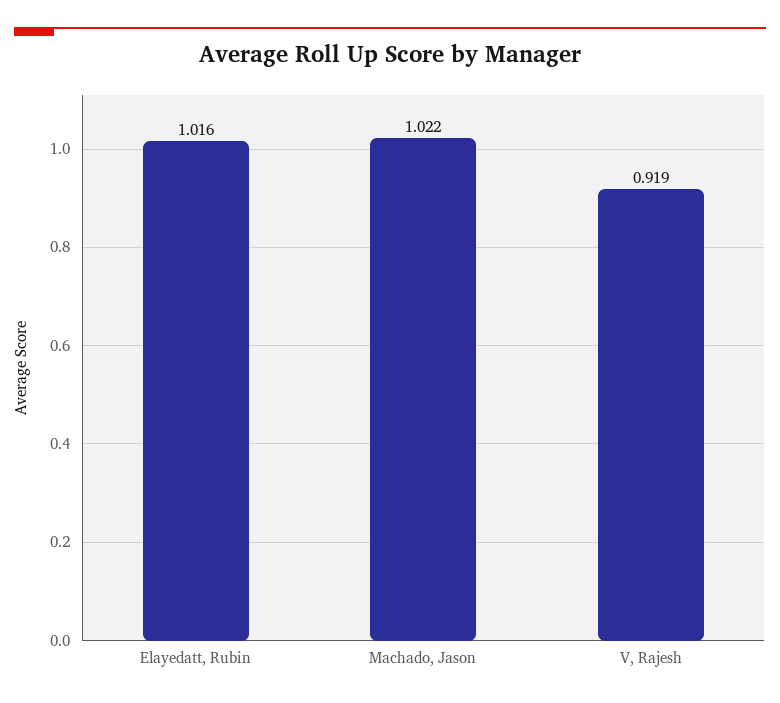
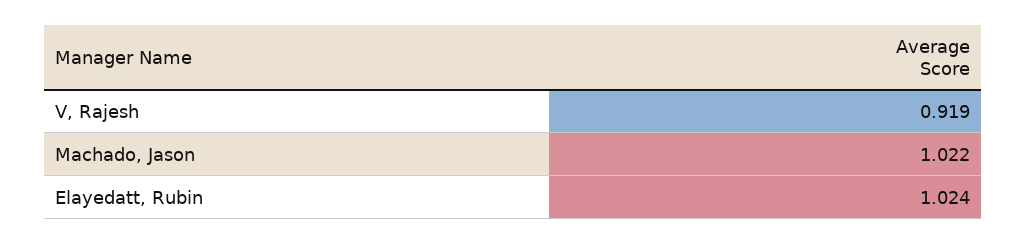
  {
-   "Elayedatt, Rubin": 1.016,
+   "Elayedatt, Rubin": 1.024,
    "Machado, Jason": 1.022,
    "V, Rajesh": 0.919
  }

